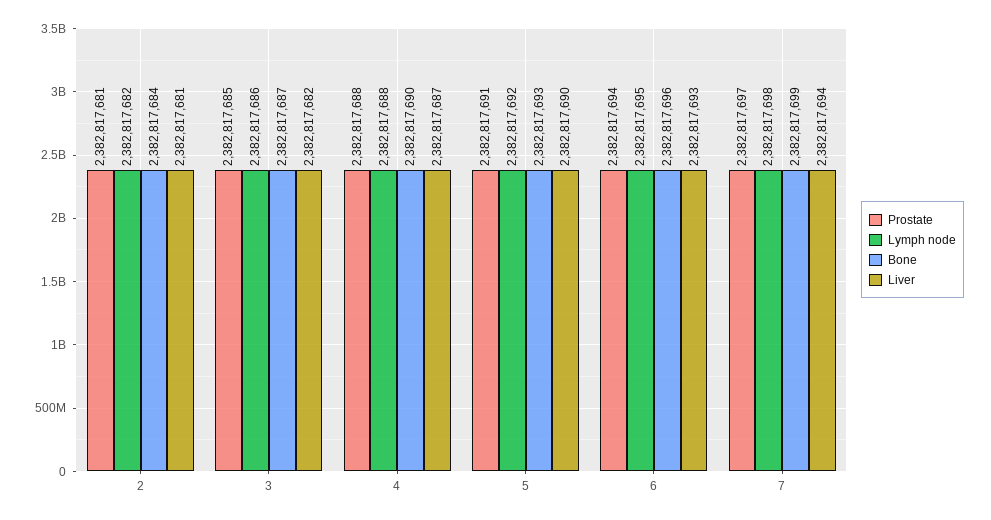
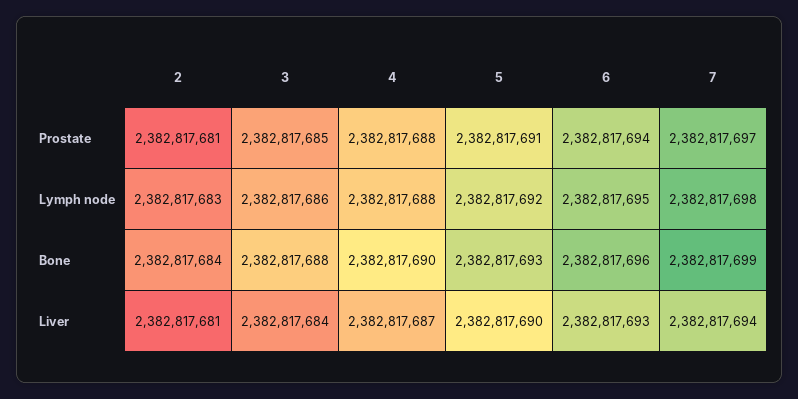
  {
    "Prostate": {
      "2": 2382817681,
      "3": 2382817685,
      "4": 2382817688,
      "5": 2382817691,
      "6": 2382817694,
      "7": 2382817697
    },
    "Lymph node": {
-     "2": 2382817682,
+     "2": 2382817683,
      "3": 2382817686,
      "4": 2382817688,
      "5": 2382817692,
      "6": 2382817695,
      "7": 2382817698
    },
    "Bone": {
      "2": 2382817684,
-     "3": 2382817687,
+     "3": 2382817688,
      "4": 2382817690,
      "5": 2382817693,
      "6": 2382817696,
      "7": 2382817699
    },
    "Liver": {
      "2": 2382817681,
-     "3": 2382817682,
+     "3": 2382817684,
      "4": 2382817687,
      "5": 2382817690,
      "6": 2382817693,
      "7": 2382817694
    }
  }

